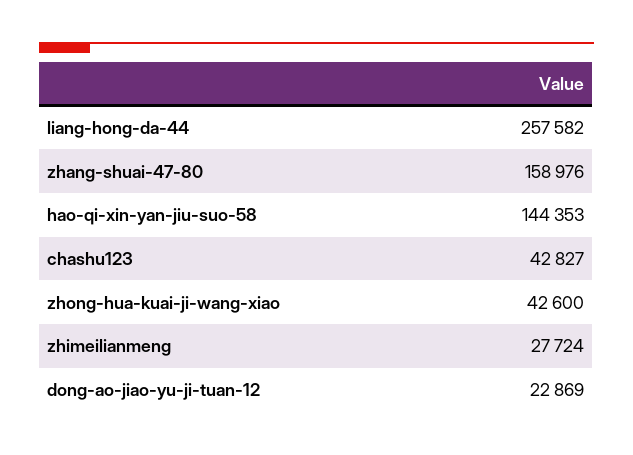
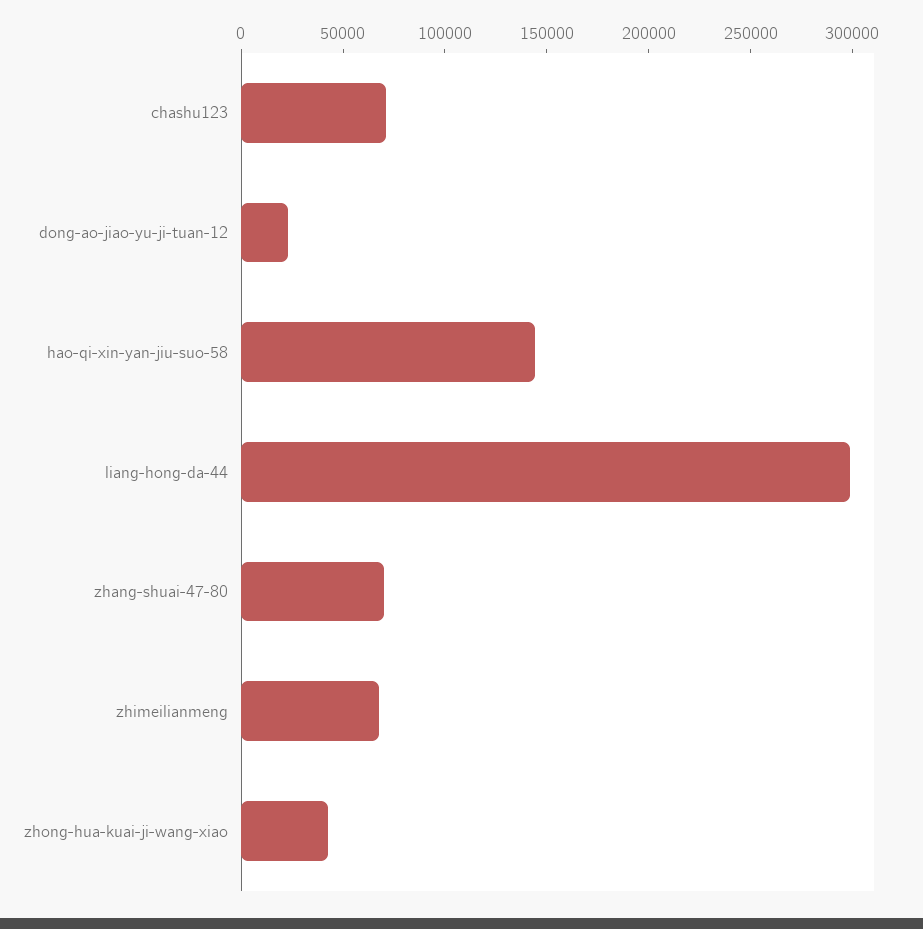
  {
-   "liang-hong-da-44": 257582,
+   "liang-hong-da-44": 300000,
-   "zhang-shuai-47-80": 158976,
+   "zhang-shuai-47-80": 70000,
    "hao-qi-xin-yan-jiu-suo-58": 144353,
-   "chashu123": 42827,
+   "chashu123": 70000,
    "zhong-hua-kuai-ji-wang-xiao": 42600,
-   "zhimeilianmeng": 27724,
+   "zhimeilianmeng": 70000,
    "dong-ao-jiao-yu-ji-tuan-12": 22869
  }

